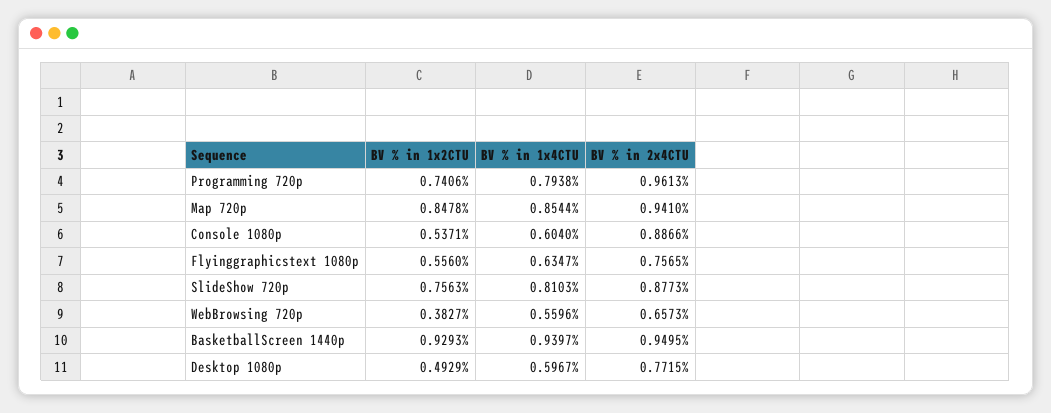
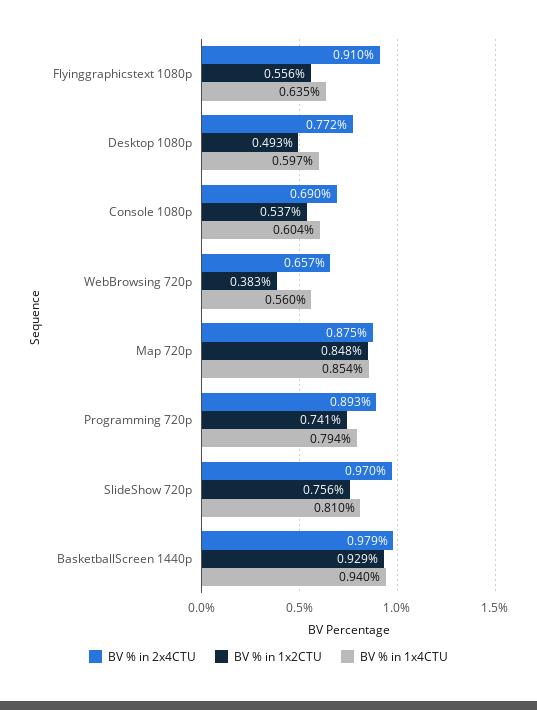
  {
    "BV % in 1x2CTU": {
      "Programming 720p": 0.7406,
      "Map 720p": 0.8478,
      "Console 1080p": 0.5371,
      "Flyinggraphicstext 1080p": 0.556,
      "SlideShow 720p": 0.7563,
      "WebBrowsing 720p": 0.3827,
      "BasketballScreen 1440p": 0.9293,
      "Desktop 1080p": 0.4929
    },
    "BV % in 1x4CTU": {
      "Programming 720p": 0.7938,
      "Map 720p": 0.8544,
      "Console 1080p": 0.604,
      "Flyinggraphicstext 1080p": 0.6347,
      "SlideShow 720p": 0.8103,
      "WebBrowsing 720p": 0.5596,
      "BasketballScreen 1440p": 0.9397,
      "Desktop 1080p": 0.5967
    },
    "BV % in 2x4CTU": {
-     "Programming 720p": 0.9613,
+     "Programming 720p": 0.893,
-     "Map 720p": 0.941,
+     "Map 720p": 0.875,
-     "Console 1080p": 0.8866,
+     "Console 1080p": 0.69,
-     "Flyinggraphicstext 1080p": 0.7565,
+     "Flyinggraphicstext 1080p": 0.91,
-     "SlideShow 720p": 0.8773,
+     "SlideShow 720p": 0.97,
      "WebBrowsing 720p": 0.6573,
-     "BasketballScreen 1440p": 0.9495,
+     "BasketballScreen 1440p": 0.979,
      "Desktop 1080p": 0.7715
    }
  }

